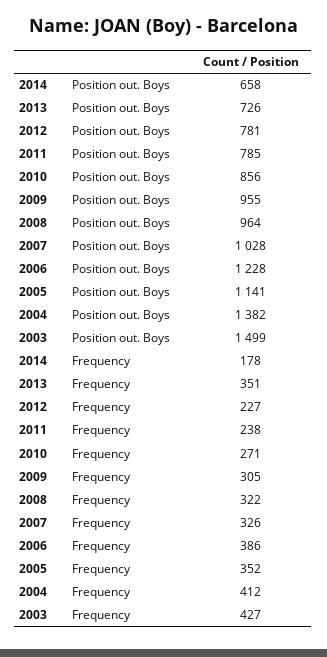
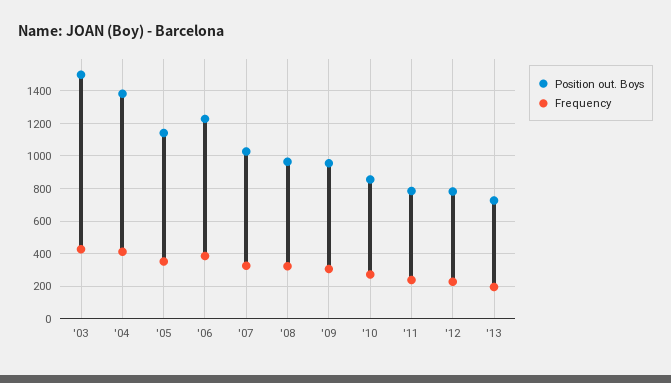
  {
    "Position out. Boys": {
-     "2014": 658,
      "2013": 726,
      "2012": 781,
      "2011": 785,
      "2010": 856,
      "2009": 955,
      "2008": 964,
      "2007": 1028,
      "2006": 1228,
      "2005": 1141,
      "2004": 1382,
      "2003": 1499
    },
    "Frequency": {
-     "2014": 178,
-     "2013": 351,
+     "2013": 200,
      "2012": 227,
      "2011": 238,
      "2010": 271,
      "2009": 305,
      "2008": 322,
      "2007": 326,
      "2006": 386,
      "2005": 352,
      "2004": 412,
      "2003": 427
    }
  }

